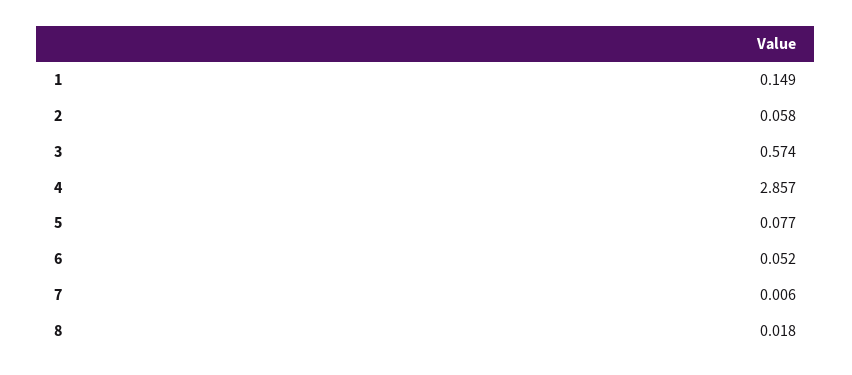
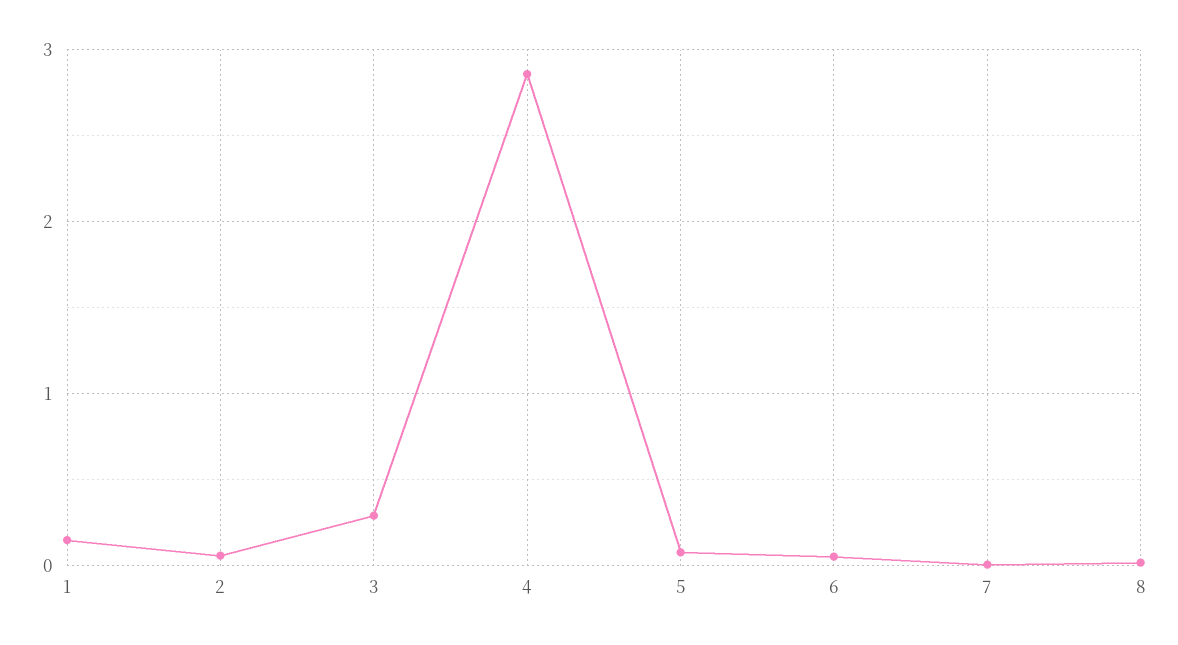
  {
    "1": 0.149,
    "2": 0.058,
-   "3": 0.574,
+   "3": 0.3,
    "4": 2.857,
    "5": 0.077,
    "6": 0.052,
    "7": 0.006,
    "8": 0.018
  }

